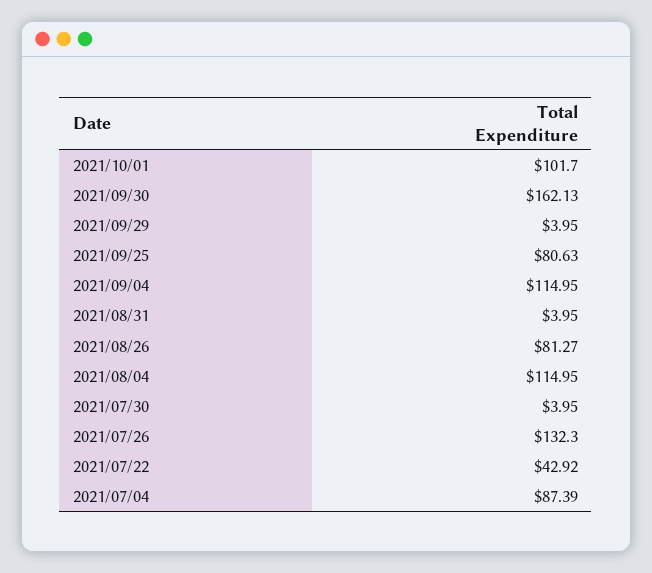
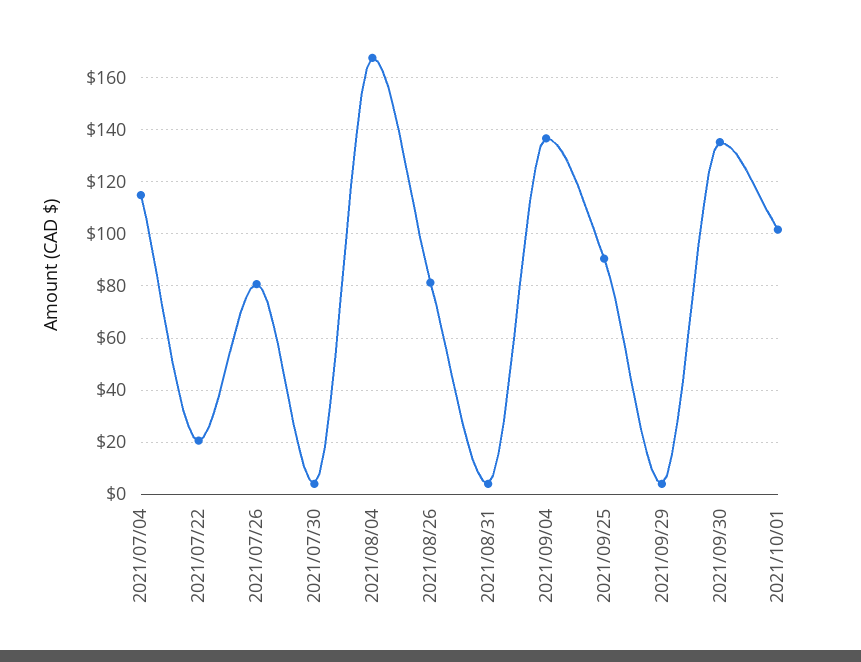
  {
    "2021/10/01": 101.7,
-   "2021/09/30": 162.13,
+   "2021/09/30": 135,
    "2021/09/29": 3.95,
-   "2021/09/25": 80.63,
+   "2021/09/25": 90,
-   "2021/09/04": 114.95,
+   "2021/09/04": 137.5,
    "2021/08/31": 3.95,
    "2021/08/26": 81.27,
-   "2021/08/04": 114.95,
+   "2021/08/04": 167.5,
    "2021/07/30": 3.95,
-   "2021/07/26": 132.3,
+   "2021/07/26": 80,
-   "2021/07/22": 42.92,
+   "2021/07/22": 20,
-   "2021/07/04": 87.39
+   "2021/07/04": 115
  }

